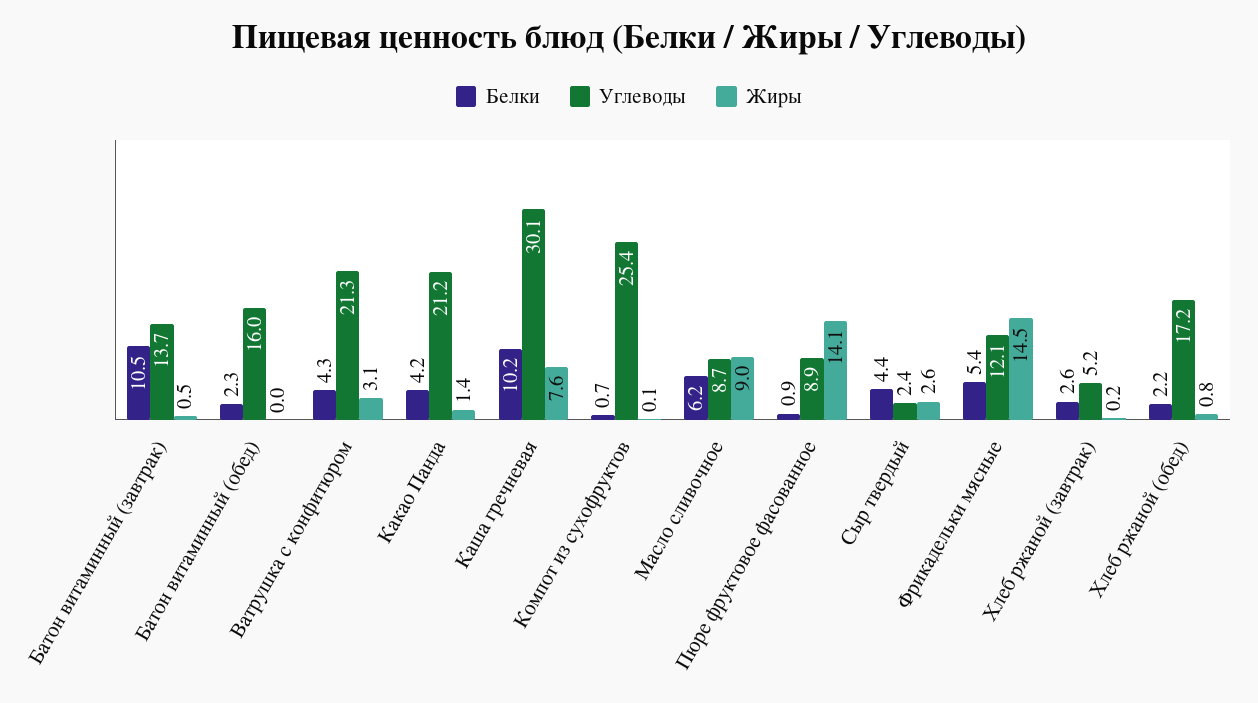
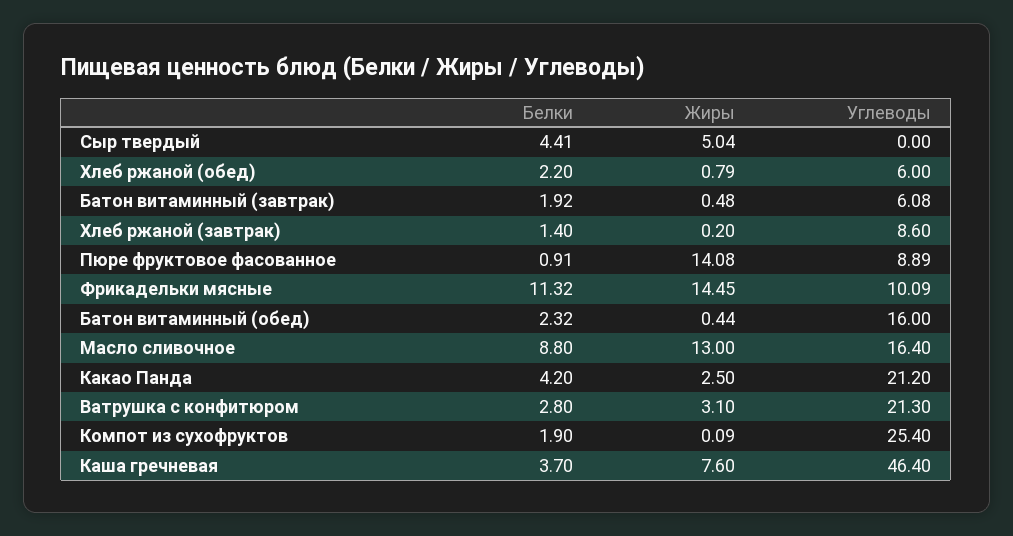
  {
    "Белки": {
-     "Батон витаминный (завтрак)": 10.5,
+     "Батон витаминный (завтрак)": 1.92,
      "Батон витаминный (обед)": 2.32,
-     "Ватрушка с конфитюром": 4.3,
+     "Ватрушка с конфитюром": 2.8,
      "Какао Панда": 4.2,
-     "Каша гречневая": 10.2,
+     "Каша гречневая": 3.7,
-     "Компот из сухофруктов": 0.7,
+     "Компот из сухофруктов": 1.9,
-     "Масло сливочное": 6.2,
+     "Масло сливочное": 8.8,
      "Пюре фруктовое фасованное": 0.91,
      "Сыр твердый": 4.41,
-     "Фрикадельки мясные": 5.4,
+     "Фрикадельки мясные": 11.32,
-     "Хлеб ржаной (завтрак)": 2.6,
+     "Хлеб ржаной (завтрак)": 1.4,
      "Хлеб ржаной (обед)": 2.2
    },
    "Углеводы": {
-     "Батон витаминный (завтрак)": 13.7,
+     "Батон витаминный (завтрак)": 6.08,
      "Батон витаминный (обед)": 16,
      "Ватрушка с конфитюром": 21.3,
      "Какао Панда": 21.2,
-     "Каша гречневая": 30.1,
+     "Каша гречневая": 46.4,
      "Компот из сухофруктов": 25.4,
-     "Масло сливочное": 8.7,
+     "Масло сливочное": 16.4,
      "Пюре фруктовое фасованное": 8.89,
-     "Сыр твердый": 2.4,
+     "Сыр твердый": 0,
-     "Фрикадельки мясные": 12.1,
+     "Фрикадельки мясные": 10.09,
-     "Хлеб ржаной (завтрак)": 5.2,
+     "Хлеб ржаной (завтрак)": 8.6,
-     "Хлеб ржаной (обед)": 17.2
+     "Хлеб ржаной (обед)": 6
    },
    "Жиры": {
      "Батон витаминный (завтрак)": 0.48,
-     "Батон витаминный (обед)": 0,
+     "Батон витаминный (обед)": 0.44,
      "Ватрушка с конфитюром": 3.1,
-     "Какао Панда": 1.4,
+     "Какао Панда": 2.5,
      "Каша гречневая": 7.6,
      "Компот из сухофруктов": 0.09,
-     "Масло сливочное": 9,
+     "Масло сливочное": 13,
      "Пюре фруктовое фасованное": 14.08,
-     "Сыр твердый": 2.6,
+     "Сыр твердый": 5.04,
      "Фрикадельки мясные": 14.45,
      "Хлеб ржаной (завтрак)": 0.2,
      "Хлеб ржаной (обед)": 0.79
    }
  }

